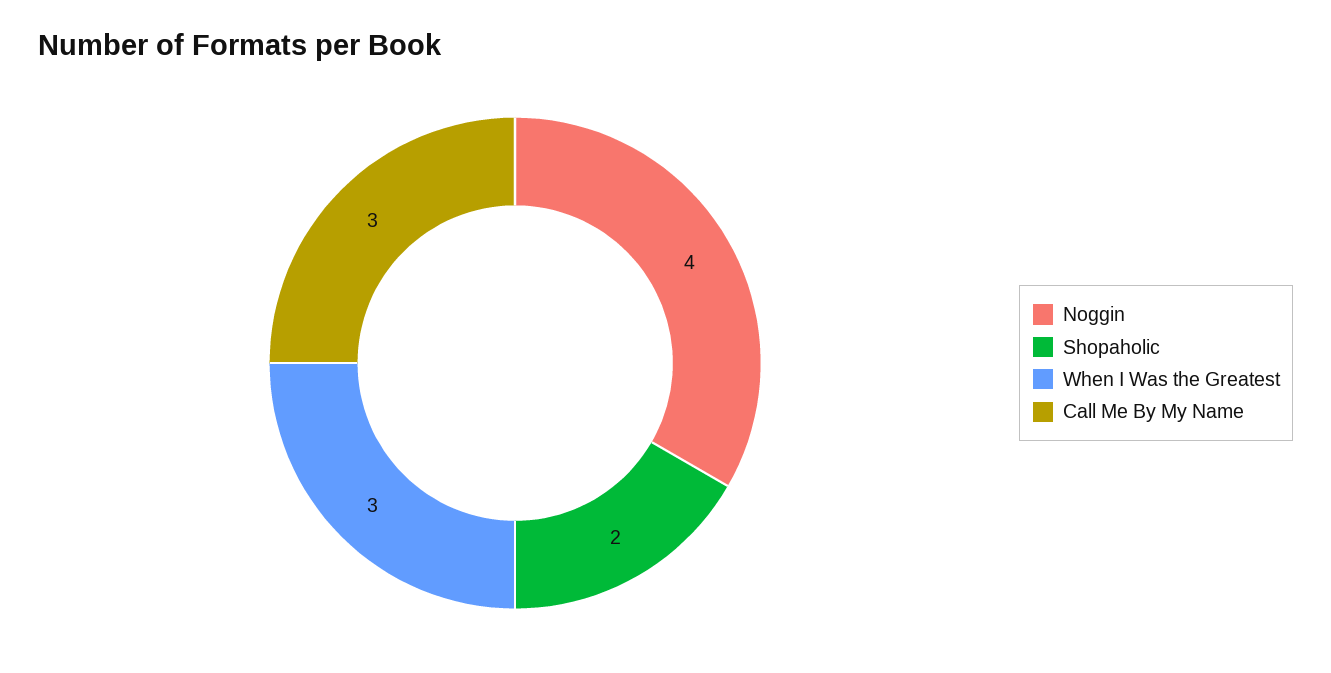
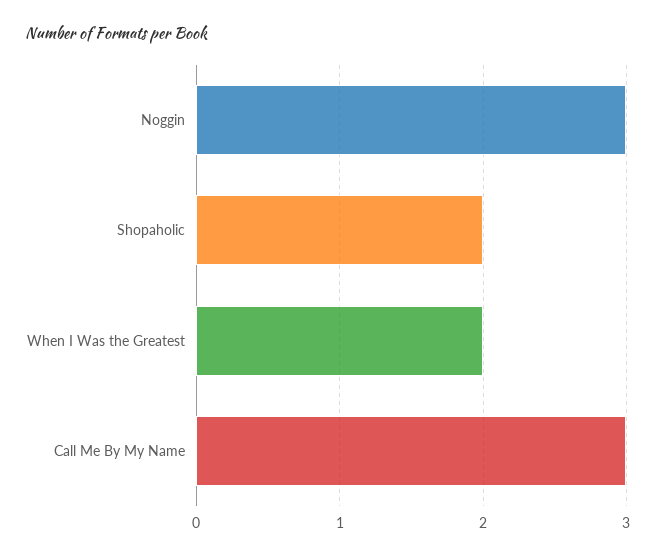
  {
-   "Noggin": 4,
+   "Noggin": 3,
    "Shopaholic": 2,
-   "When I Was the Greatest": 3,
+   "When I Was the Greatest": 2,
    "Call Me By My Name": 3
  }

